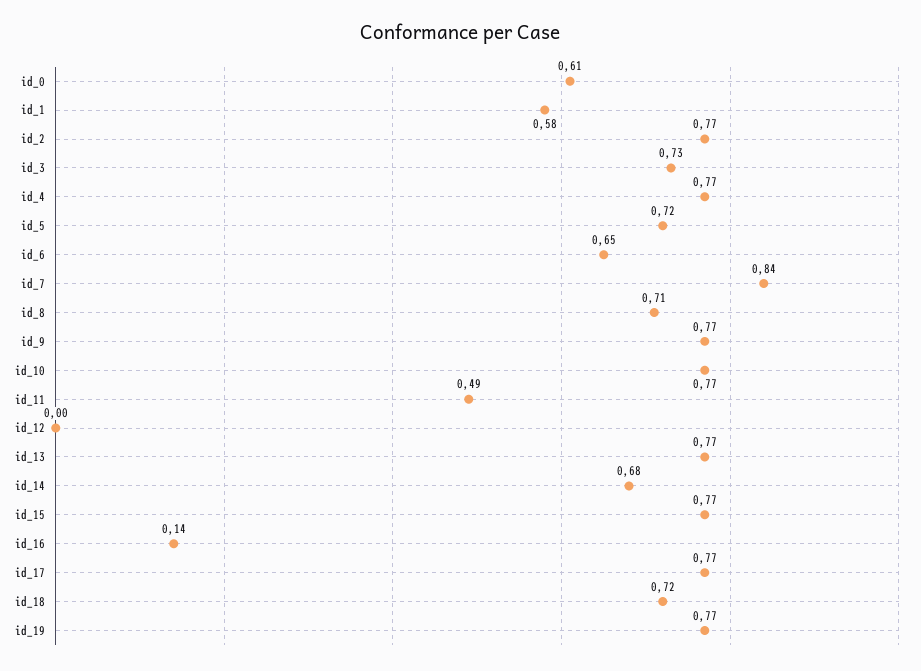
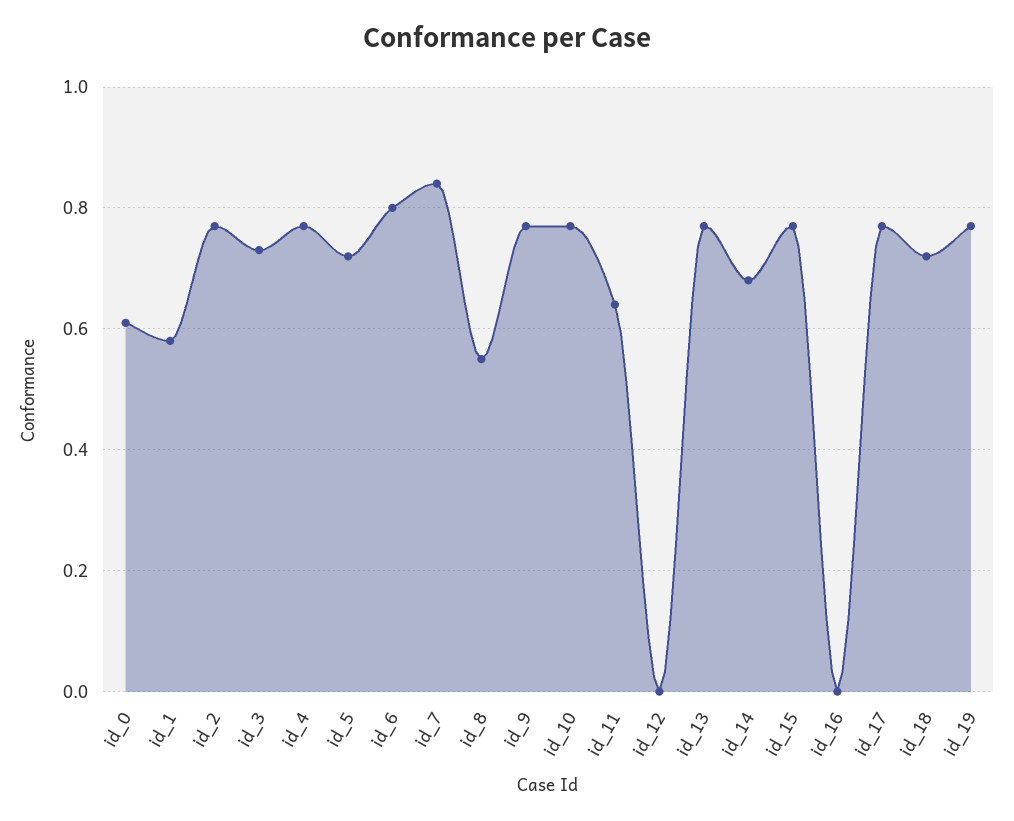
  {
    "id_0": 0.61,
    "id_1": 0.58,
    "id_2": 0.77,
    "id_3": 0.73,
    "id_4": 0.77,
    "id_5": 0.72,
-   "id_6": 0.65,
+   "id_6": 0.8,
    "id_7": 0.84,
-   "id_8": 0.71,
+   "id_8": 0.55,
    "id_9": 0.77,
    "id_10": 0.77,
-   "id_11": 0.49,
+   "id_11": 0.65,
    "id_12": 0,
    "id_13": 0.77,
    "id_14": 0.68,
    "id_15": 0.77,
-   "id_16": 0.14,
+   "id_16": 0,
    "id_17": 0.77,
    "id_18": 0.72,
    "id_19": 0.77
  }

